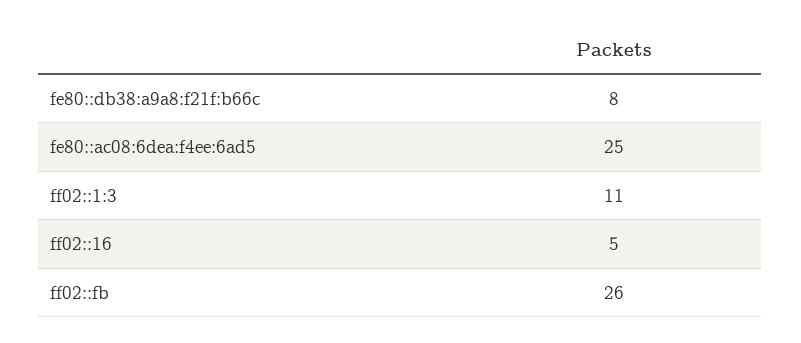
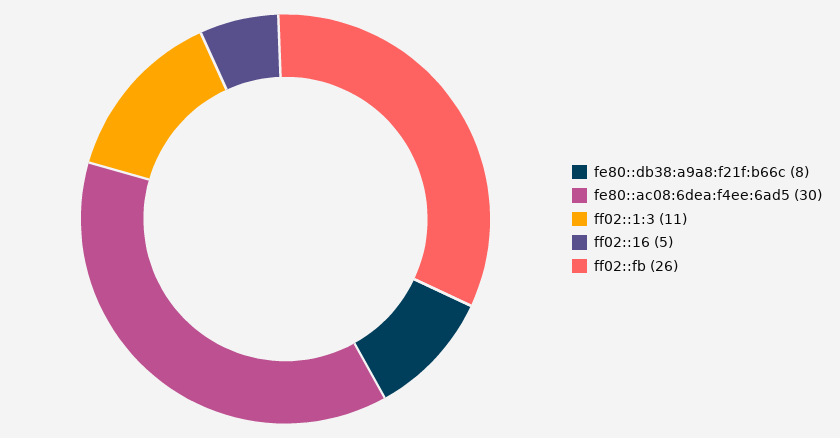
  {
    "fe80::db38:a9a8:f21f:b66c": 8,
-   "fe80::ac08:6dea:f4ee:6ad5": 25,
+   "fe80::ac08:6dea:f4ee:6ad5": 30,
    "ff02::1:3": 11,
    "ff02::16": 5,
    "ff02::fb": 26
  }

